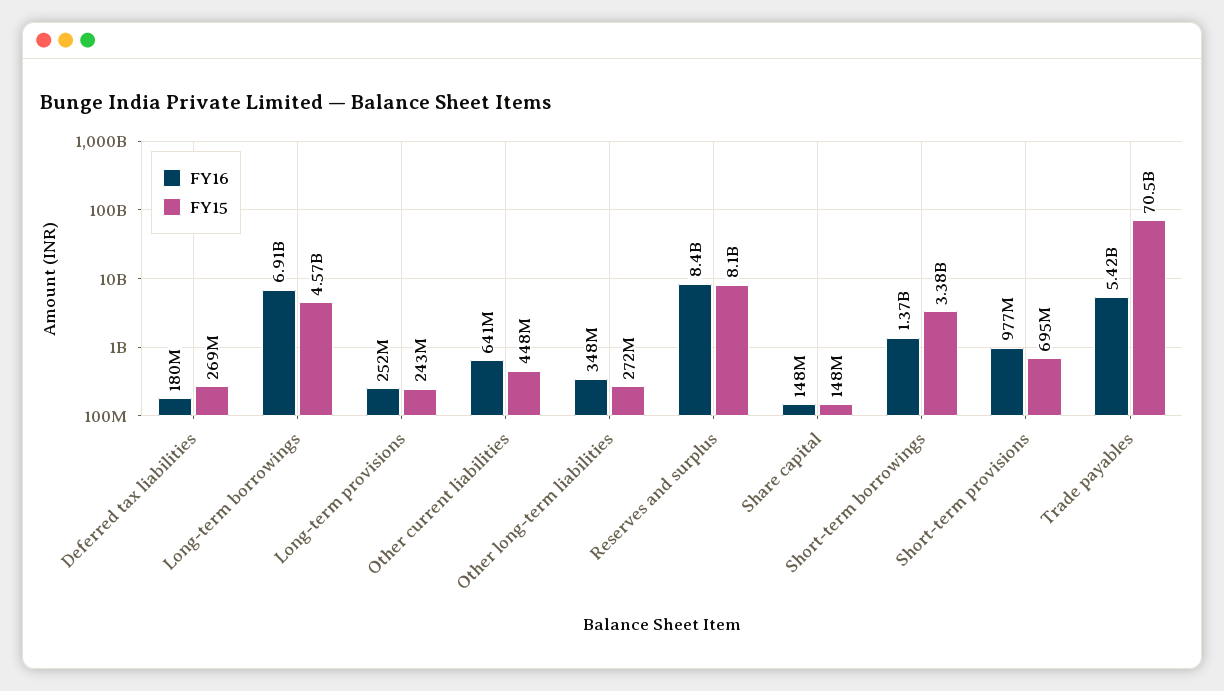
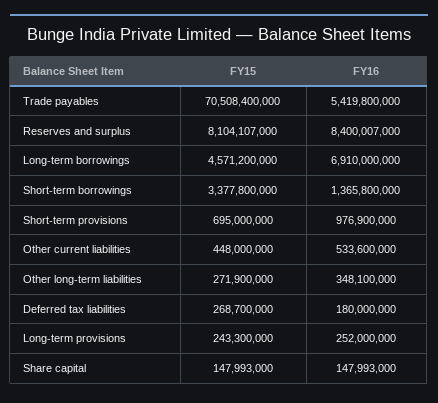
  {
    "FY16": {
      "Deferred tax liabilities": 180000000,
      "Long-term borrowings": 6910000000,
      "Long-term provisions": 252000000,
-     "Other current liabilities": 641000000,
+     "Other current liabilities": 533600000,
      "Other long-term liabilities": 348100000,
      "Reserves and surplus": 8400007000,
      "Share capital": 147993000,
      "Short-term borrowings": 1365800000,
      "Short-term provisions": 976900000,
      "Trade payables": 5419800000
    },
    "FY15": {
      "Deferred tax liabilities": 268700000,
      "Long-term borrowings": 4571200000,
      "Long-term provisions": 243300000,
      "Other current liabilities": 448000000,
      "Other long-term liabilities": 271900000,
      "Reserves and surplus": 8104107000,
      "Share capital": 147993000,
      "Short-term borrowings": 3377800000,
      "Short-term provisions": 695000000,
      "Trade payables": 70508400000
    }
  }

